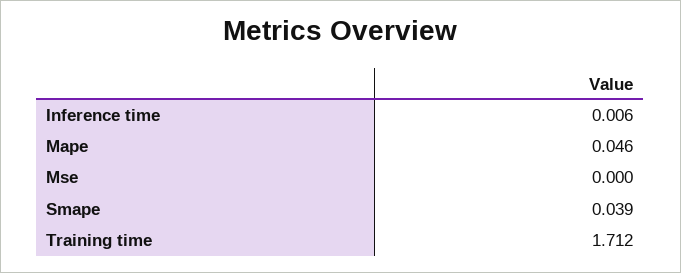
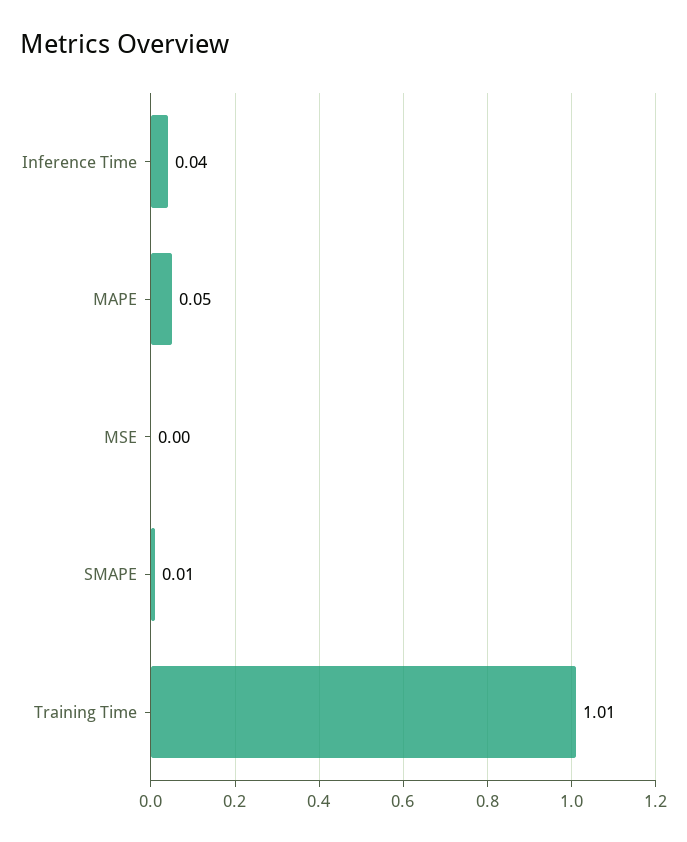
  {
-   "Inference time": 0.006,
+   "Inference time": 0.04,
    "Mape": 0.046,
    "Mse": 0,
-   "Smape": 0.039,
+   "Smape": 0.01,
-   "Training time": 1.712
+   "Training time": 1.01
  }

